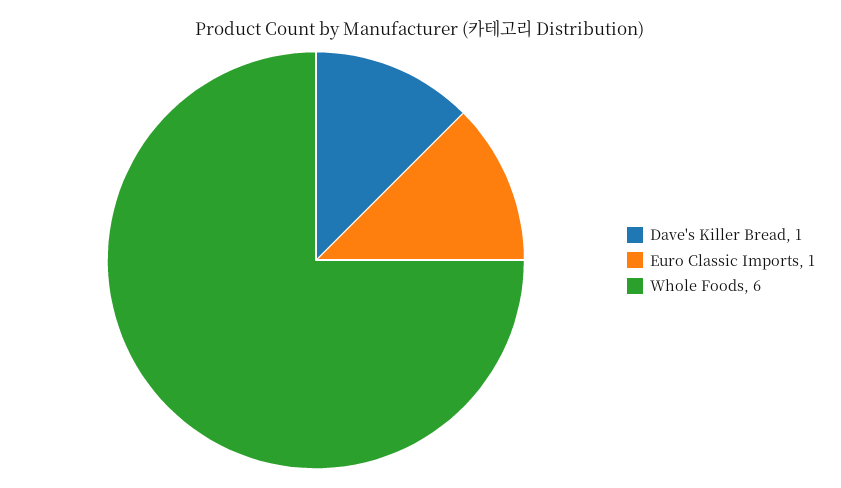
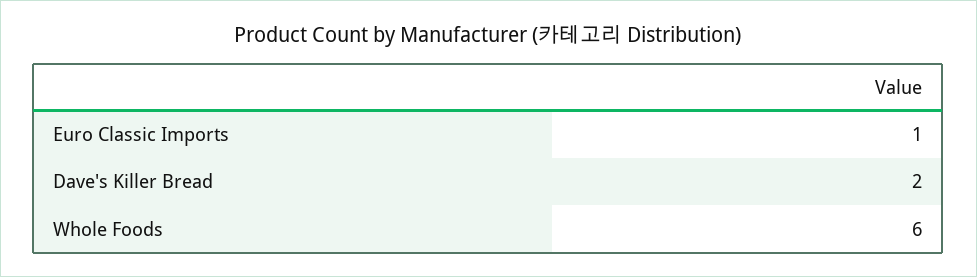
  {
-   "Dave's Killer Bread": 1,
+   "Dave's Killer Bread": 2,
    "Euro Classic Imports": 1,
    "Whole Foods": 6
  }

